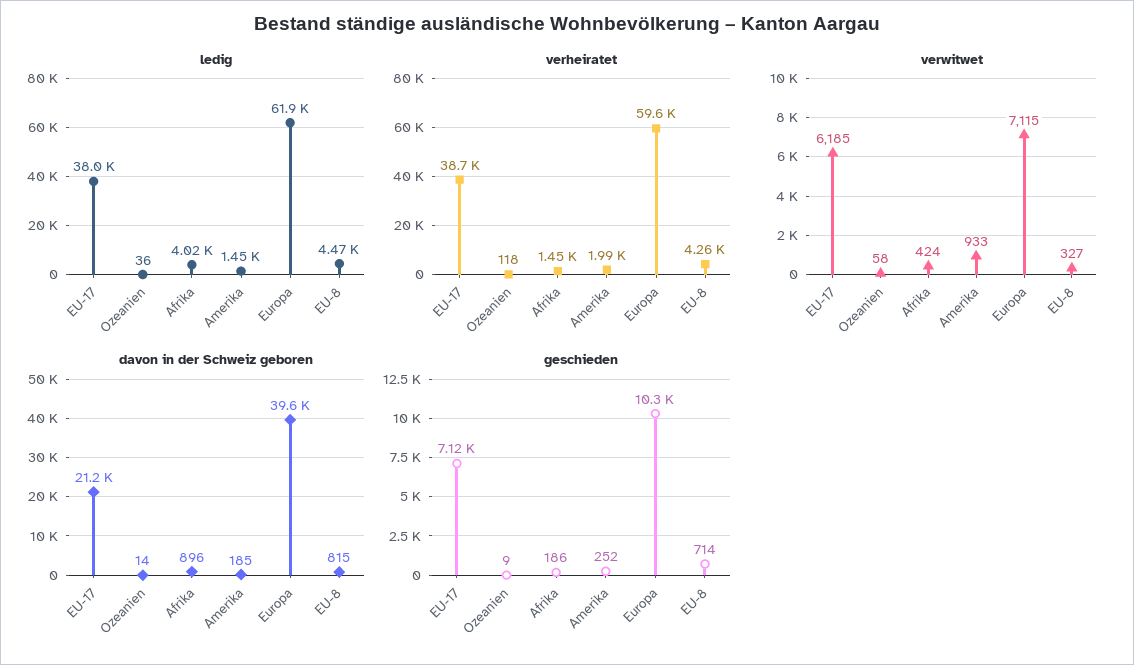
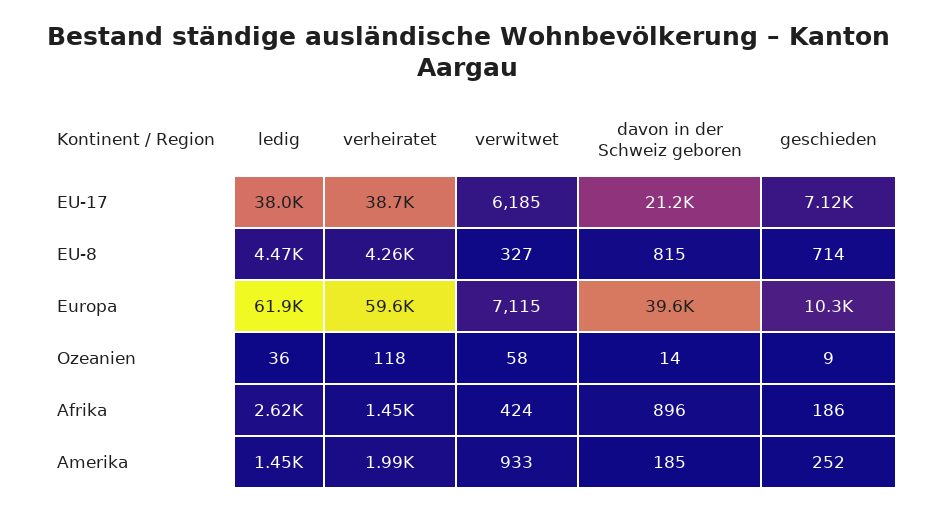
  {
    "ledig": {
      "EU-17": 38000,
      "Ozeanien": 36,
-     "Afrika": 4020,
+     "Afrika": 2620,
      "Amerika": 1450,
      "Europa": 61900,
      "EU-8": 4470
    },
    "verheiratet": {
      "EU-17": 38700,
      "Ozeanien": 118,
      "Afrika": 1450,
      "Amerika": 1990,
      "Europa": 59600,
      "EU-8": 4260
    },
    "verwitwet": {
      "EU-17": 6185,
      "Ozeanien": 58,
      "Afrika": 424,
      "Amerika": 933,
      "Europa": 7115,
      "EU-8": 327
    },
    "davon in der Schweiz geboren": {
      "EU-17": 21200,
      "Ozeanien": 14,
      "Afrika": 896,
      "Amerika": 185,
      "Europa": 39600,
      "EU-8": 815
    },
    "geschieden": {
      "EU-17": 7120,
      "Ozeanien": 9,
      "Afrika": 186,
      "Amerika": 252,
      "Europa": 10300,
      "EU-8": 714
    }
  }

